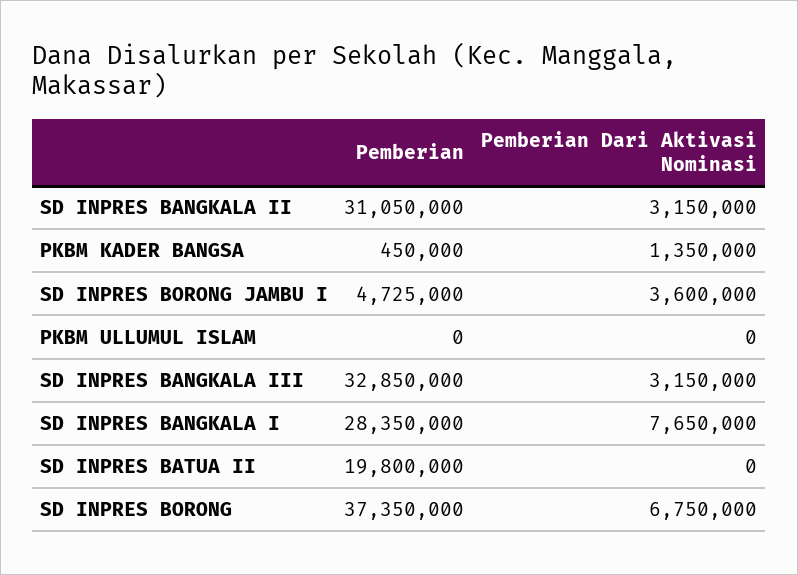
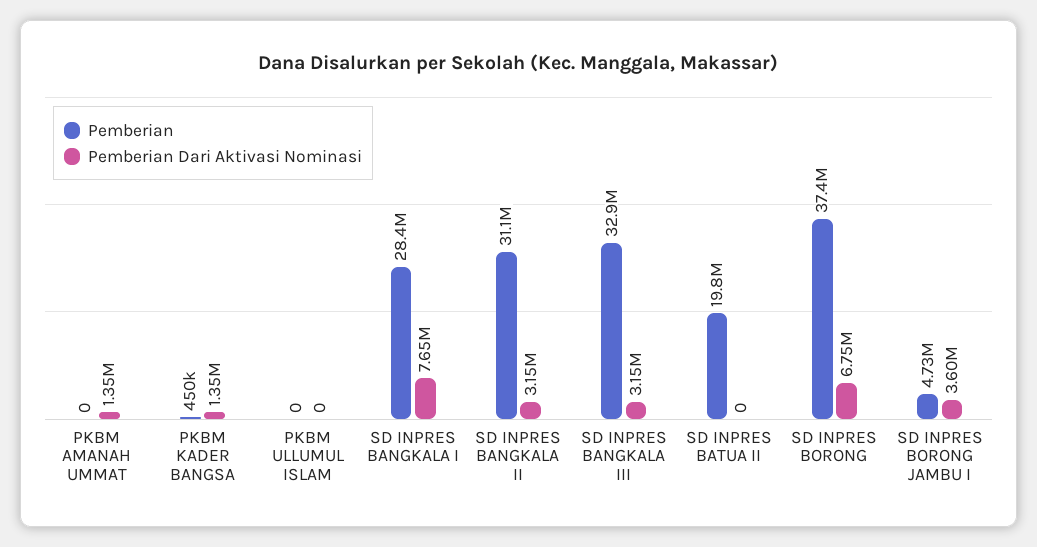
  {
    "Pemberian": {
      "SD INPRES BANGKALA II": 31050000,
      "PKBM KADER BANGSA": 450000,
      "SD INPRES BORONG JAMBU I": 4725000,
      "PKBM ULLUMUL ISLAM": 0,
      "SD INPRES BANGKALA III": 32850000,
      "SD INPRES BANGKALA I": 28350000,
      "SD INPRES BATUA II": 19800000,
-     "SD INPRES BORONG": 37350000
+     "SD INPRES BORONG": 37350000,
+     "PKBM AMANAH UMMAT": 0
    },
    "Pemberian Dari Aktivasi Nominasi": {
      "SD INPRES BANGKALA II": 3150000,
      "PKBM KADER BANGSA": 1350000,
      "SD INPRES BORONG JAMBU I": 3600000,
      "PKBM ULLUMUL ISLAM": 0,
      "SD INPRES BANGKALA III": 3150000,
      "SD INPRES BANGKALA I": 7650000,
      "SD INPRES BATUA II": 0,
-     "SD INPRES BORONG": 6750000
+     "SD INPRES BORONG": 6750000,
+     "PKBM AMANAH UMMAT": 1350000
    }
  }

